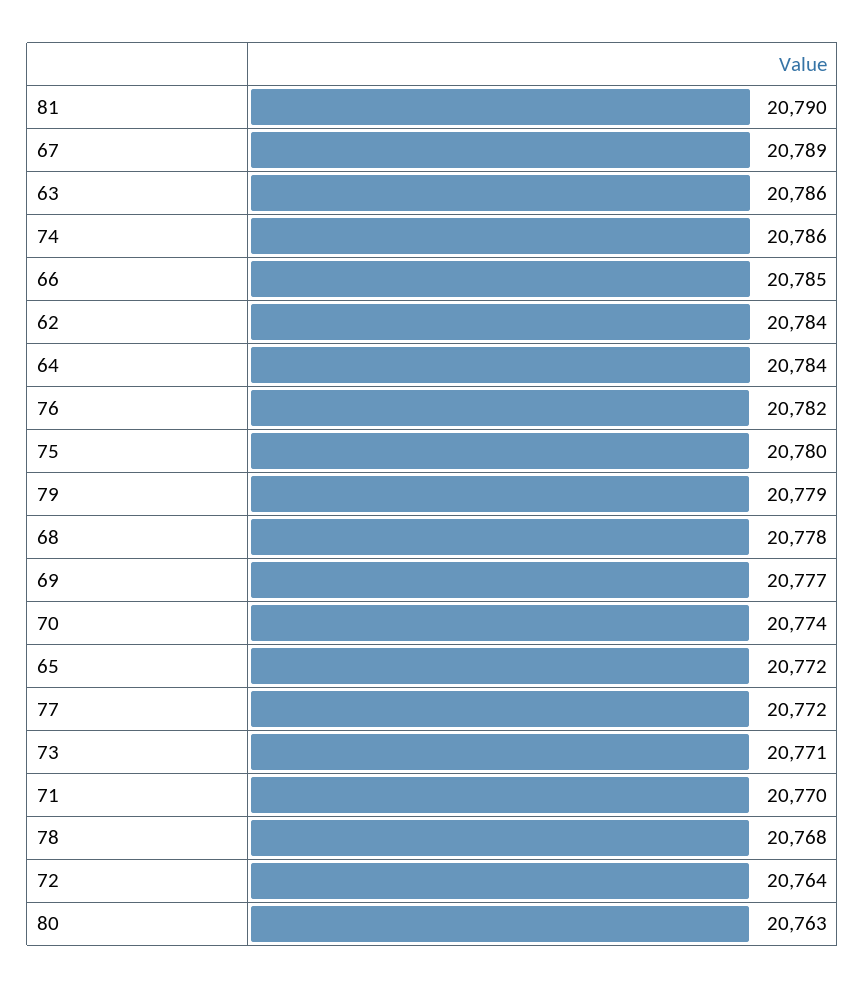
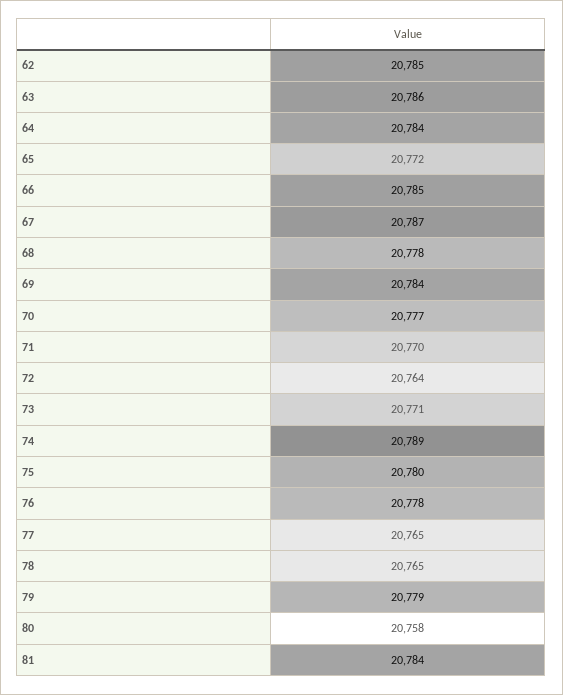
  {
-   "81": 20790,
+   "81": 20784,
-   "67": 20789,
+   "67": 20787,
    "63": 20786,
-   "74": 20786,
+   "74": 20789,
    "66": 20785,
-   "62": 20784,
+   "62": 20785,
    "64": 20784,
-   "76": 20782,
+   "76": 20778,
    "75": 20780,
    "79": 20779,
    "68": 20778,
-   "69": 20777,
+   "69": 20784,
-   "70": 20774,
+   "70": 20777,
    "65": 20772,
-   "77": 20772,
+   "77": 20765,
    "73": 20771,
    "71": 20770,
-   "78": 20768,
+   "78": 20765,
    "72": 20764,
-   "80": 20763
+   "80": 20758
  }

